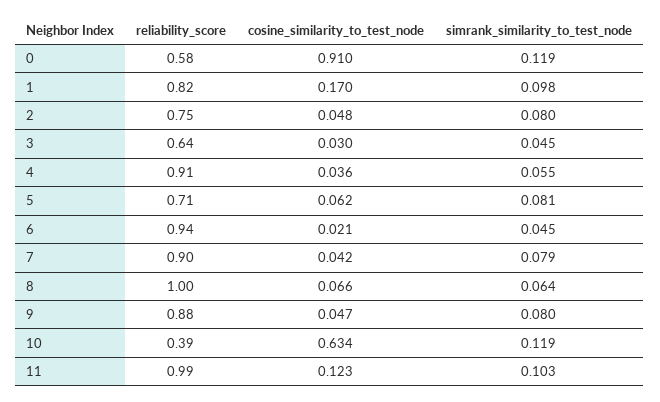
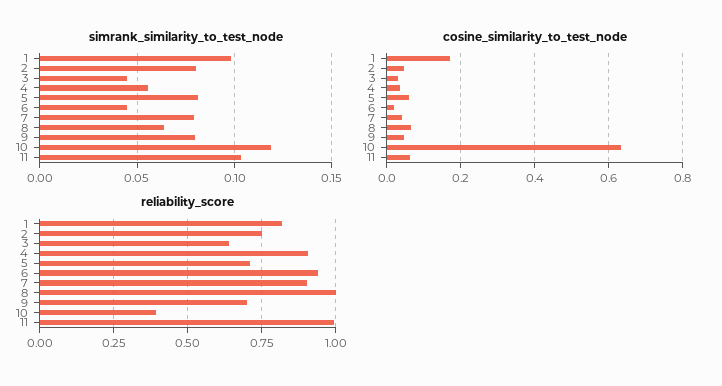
  {
    "reliability_score": {
-     "0": 0.58,
      "1": 0.82,
      "2": 0.75,
      "3": 0.64,
      "4": 0.91,
      "5": 0.71,
      "6": 0.94,
      "7": 0.9,
      "8": 1,
-     "9": 0.88,
+     "9": 0.7,
      "10": 0.39,
      "11": 0.99
    },
    "cosine_similarity_to_test_node": {
-     "0": 0.91,
      "1": 0.17,
      "2": 0.048,
      "3": 0.03,
      "4": 0.036,
      "5": 0.062,
      "6": 0.021,
      "7": 0.042,
      "8": 0.066,
      "9": 0.047,
      "10": 0.634,
-     "11": 0.123
+     "11": 0.06
    },
    "simrank_similarity_to_test_node": {
-     "0": 0.119,
      "1": 0.098,
      "2": 0.08,
      "3": 0.045,
      "4": 0.055,
      "5": 0.081,
      "6": 0.045,
      "7": 0.079,
      "8": 0.064,
      "9": 0.08,
      "10": 0.119,
      "11": 0.103
    }
  }

